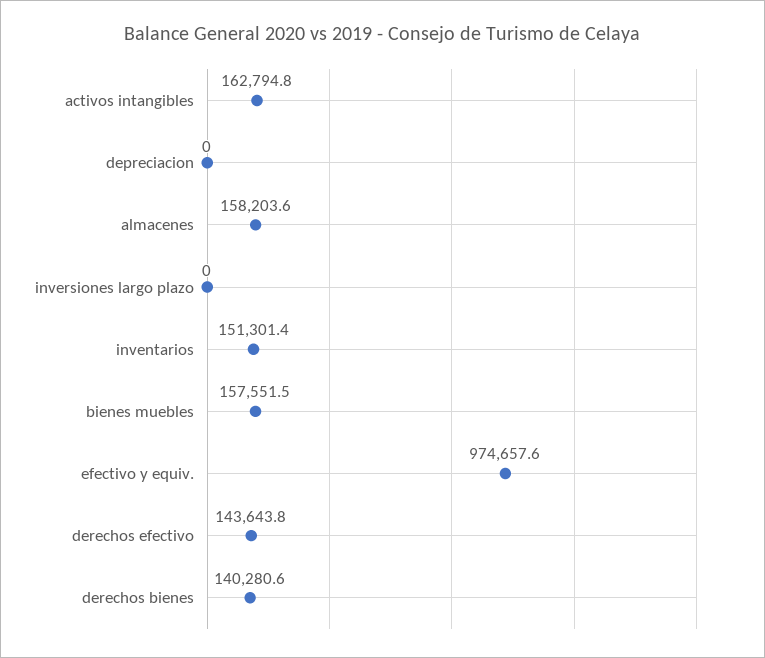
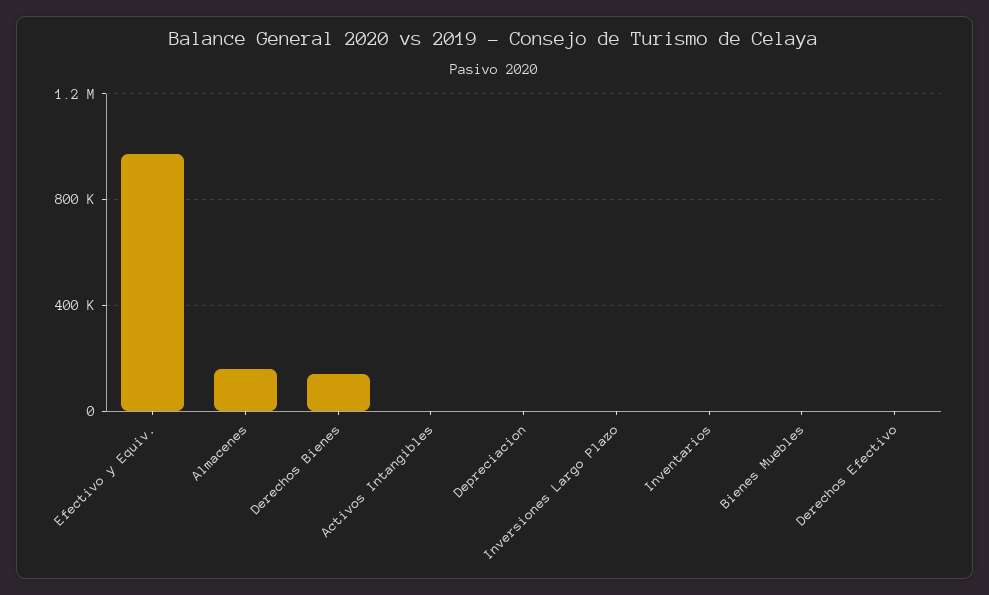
  {
-   "activos intangibles": 162794.8,
+   "activos intangibles": 0,
    "depreciacion": 0,
    "almacenes": 158203.6,
    "inversiones largo plazo": 0,
-   "inventarios": 151301.4,
+   "inventarios": 0,
-   "bienes muebles": 157551.5,
+   "bienes muebles": 0,
    "efectivo y equiv.": 974657.6,
-   "derechos efectivo": 143643.8,
+   "derechos efectivo": 0,
    "derechos bienes": 140280.6
  }

